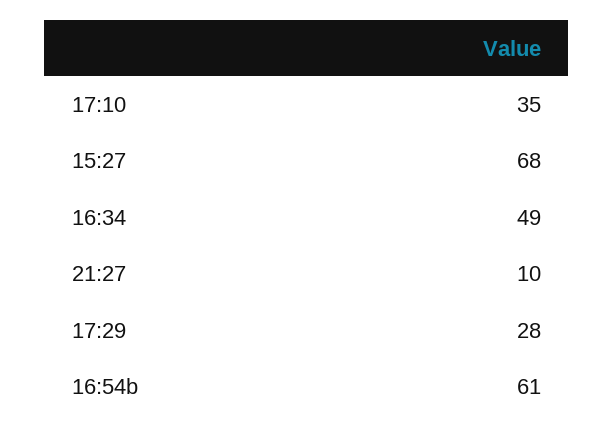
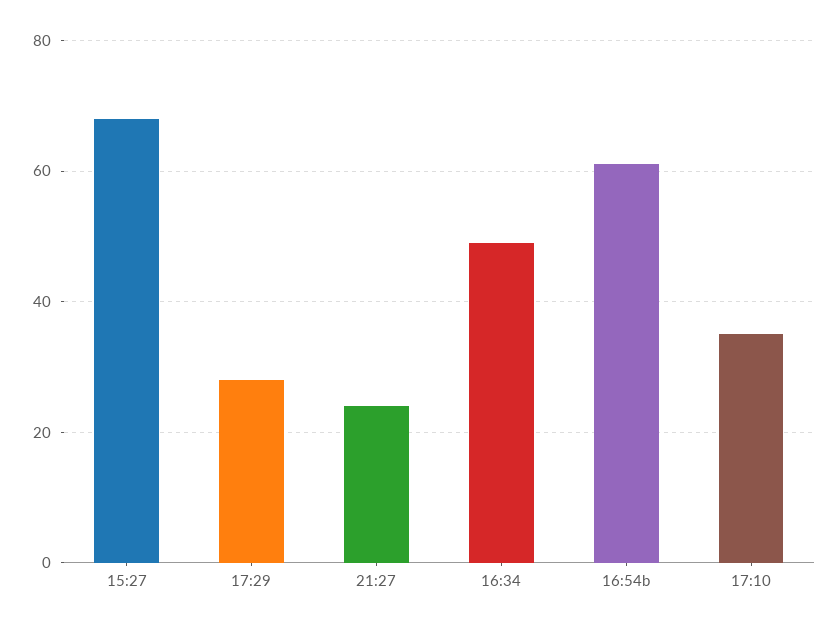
  {
    "17:10": 35,
    "15:27": 68,
    "16:34": 49,
-   "21:27": 10,
+   "21:27": 25,
    "17:29": 28,
    "16:54b": 61
  }

